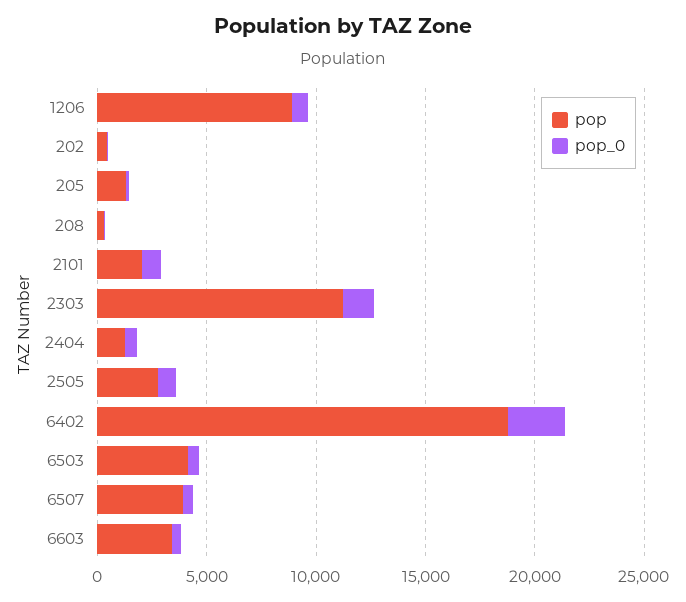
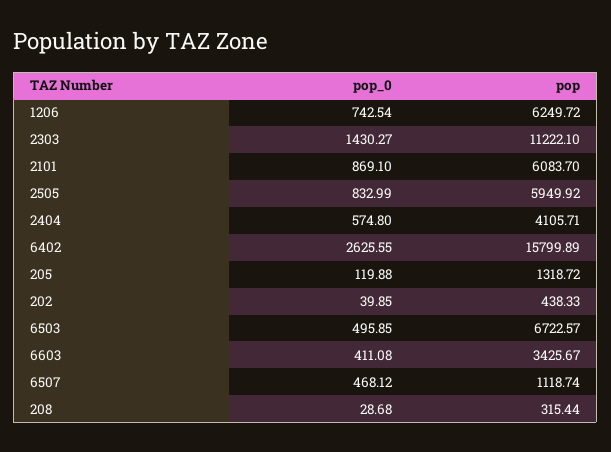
  {
    "pop": {
-     "1206": 9000,
+     "1206": 6249.72,
      "202": 438.33,
      "205": 1318.72,
      "208": 315.44,
-     "2101": 2000,
+     "2101": 6083.7,
      "2303": 11222.1,
-     "2404": 1000,
+     "2404": 4105.71,
-     "2505": 3000,
+     "2505": 5949.92,
-     "6402": 19000,
+     "6402": 15799.89,
-     "6503": 4000,
+     "6503": 6722.57,
-     "6507": 4000,
+     "6507": 1118.74,
      "6603": 3425.67
    },
    "pop_0": {
      "1206": 742.54,
      "202": 39.85,
      "205": 119.88,
      "208": 28.68,
      "2101": 869.1,
      "2303": 1430.27,
      "2404": 574.8,
      "2505": 832.99,
      "6402": 2625.55,
      "6503": 495.85,
      "6507": 468.12,
      "6603": 411.08
    }
  }

